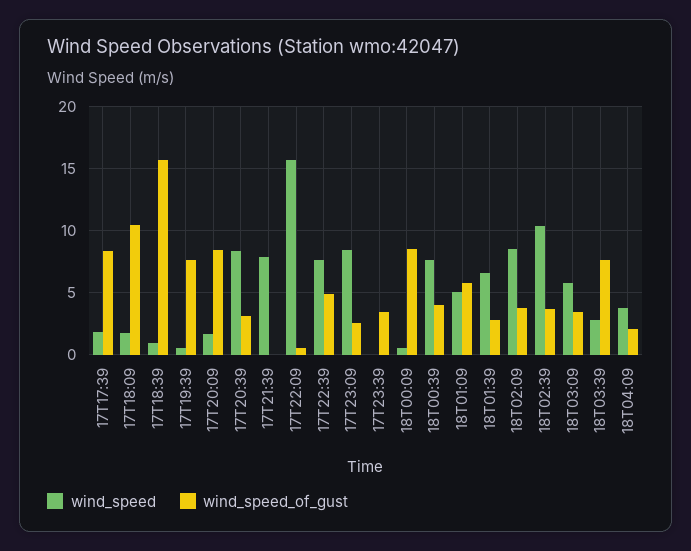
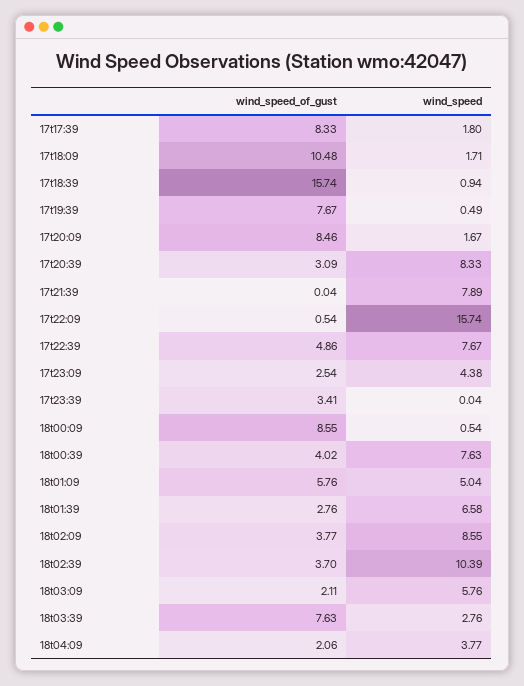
  {
    "wind_speed": {
      "17T17:39": 1.8,
      "17T18:09": 1.71,
      "17T18:39": 0.94,
      "17T19:39": 0.49,
      "17T20:09": 1.67,
      "17T20:39": 8.33,
      "17T21:39": 7.89,
      "17T22:09": 15.74,
      "17T22:39": 7.67,
-     "17T23:09": 8.5,
+     "17T23:09": 4.38,
      "17T23:39": 0.04,
      "18T00:09": 0.54,
      "18T00:39": 7.63,
      "18T01:09": 5.04,
      "18T01:39": 6.58,
      "18T02:09": 8.55,
      "18T02:39": 10.39,
      "18T03:09": 5.76,
      "18T03:39": 2.76,
      "18T04:09": 3.77
    },
    "wind_speed_of_gust": {
      "17T17:39": 8.33,
      "17T18:09": 10.48,
      "17T18:39": 15.74,
      "17T19:39": 7.67,
      "17T20:09": 8.46,
      "17T20:39": 3.09,
      "17T21:39": 0.04,
      "17T22:09": 0.54,
      "17T22:39": 4.86,
      "17T23:09": 2.54,
      "17T23:39": 3.41,
      "18T00:09": 8.55,
      "18T00:39": 4.02,
      "18T01:09": 5.76,
      "18T01:39": 2.76,
      "18T02:09": 3.77,
      "18T02:39": 3.7,
-     "18T03:09": 3.5,
+     "18T03:09": 2.11,
      "18T03:39": 7.63,
      "18T04:09": 2.06
    }
  }

